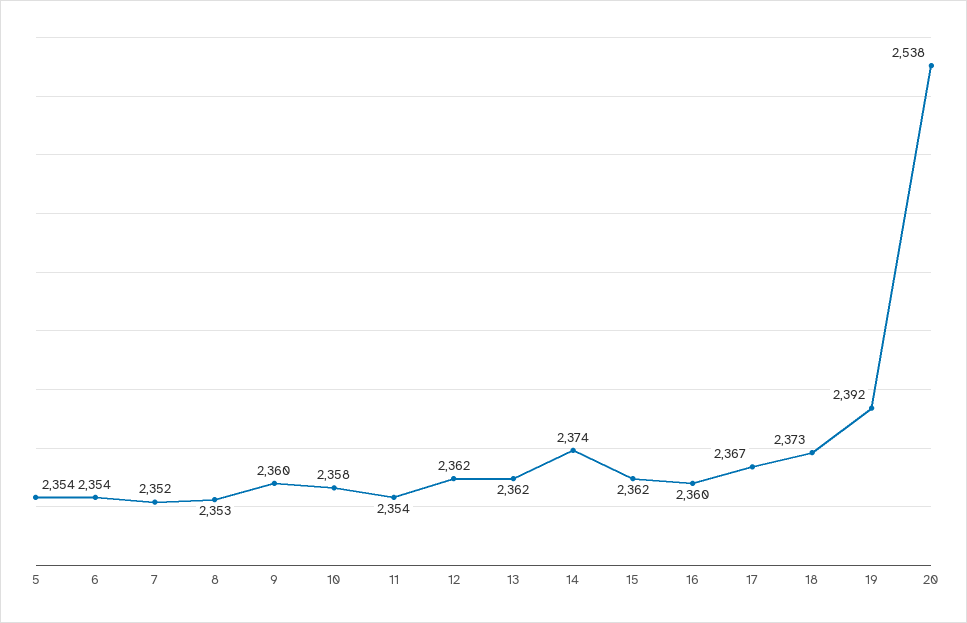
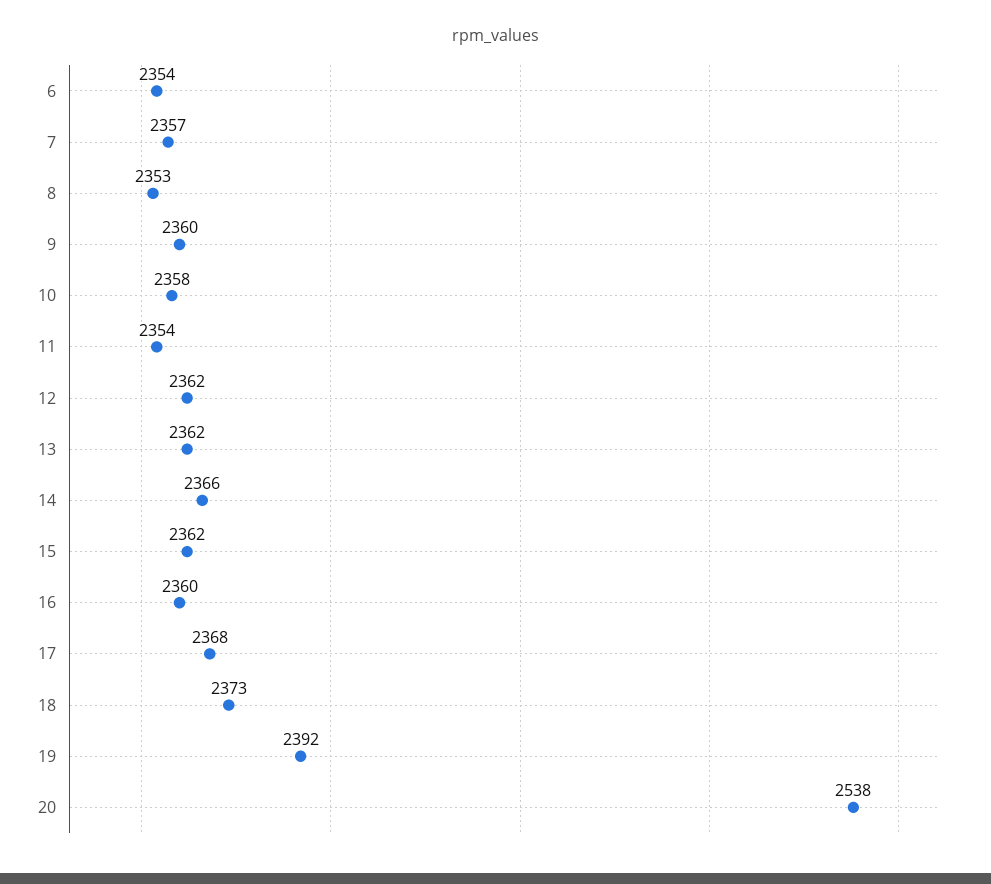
  {
-   "5": 2354,
    "6": 2354,
-   "7": 2352,
+   "7": 2357,
    "8": 2353,
    "9": 2360,
    "10": 2358,
    "11": 2354,
    "12": 2362,
    "13": 2362,
-   "14": 2374,
+   "14": 2366,
    "15": 2362,
    "16": 2360,
-   "17": 2367,
+   "17": 2368,
    "18": 2373,
    "19": 2392,
    "20": 2538
  }

